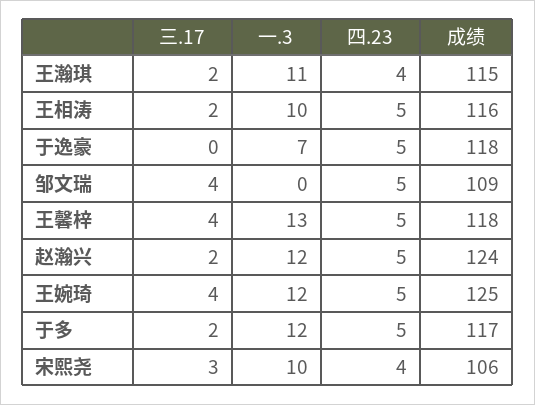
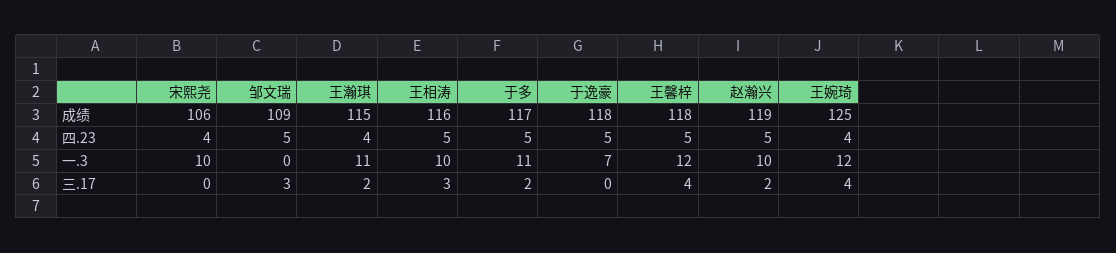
  {
    "三.17": {
      "王瀚琪": 2,
-     "王相涛": 2,
+     "王相涛": 3,
      "于逸豪": 0,
-     "邹文瑞": 4,
+     "邹文瑞": 3,
      "王馨梓": 4,
      "赵瀚兴": 2,
      "王婉琦": 4,
      "于多": 2,
-     "宋熙尧": 3
+     "宋熙尧": 0
    },
    "一.3": {
      "王瀚琪": 11,
      "王相涛": 10,
      "于逸豪": 7,
      "邹文瑞": 0,
-     "王馨梓": 13,
+     "王馨梓": 12,
-     "赵瀚兴": 12,
+     "赵瀚兴": 10,
      "王婉琦": 12,
-     "于多": 12,
+     "于多": 11,
      "宋熙尧": 10
    },
    "四.23": {
      "王瀚琪": 4,
      "王相涛": 5,
      "于逸豪": 5,
      "邹文瑞": 5,
      "王馨梓": 5,
      "赵瀚兴": 5,
-     "王婉琦": 5,
+     "王婉琦": 4,
      "于多": 5,
      "宋熙尧": 4
    },
    "成绩": {
      "王瀚琪": 115,
      "王相涛": 116,
      "于逸豪": 118,
      "邹文瑞": 109,
      "王馨梓": 118,
-     "赵瀚兴": 124,
+     "赵瀚兴": 119,
      "王婉琦": 125,
      "于多": 117,
      "宋熙尧": 106
    }
  }

